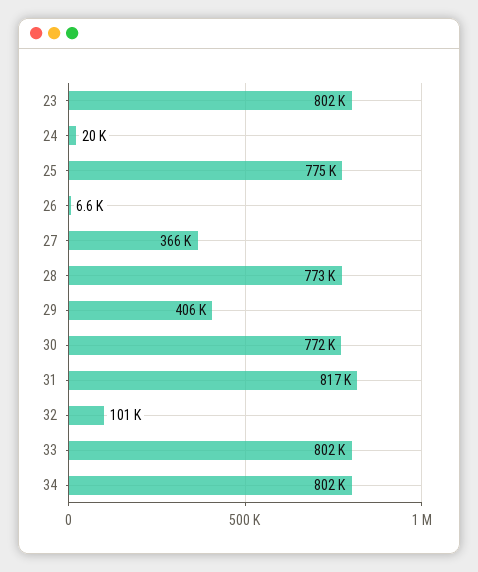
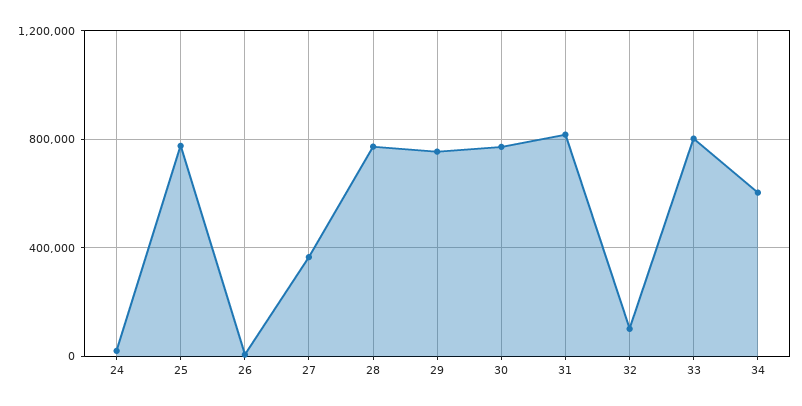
  {
-   "23": 802000,
    "24": 20000,
    "25": 775000,
    "26": 6600,
    "27": 366000,
    "28": 773000,
-   "29": 406000,
+   "29": 750000,
    "30": 772000,
    "31": 817000,
    "32": 101000,
    "33": 802000,
-   "34": 802000
+   "34": 600000
  }

